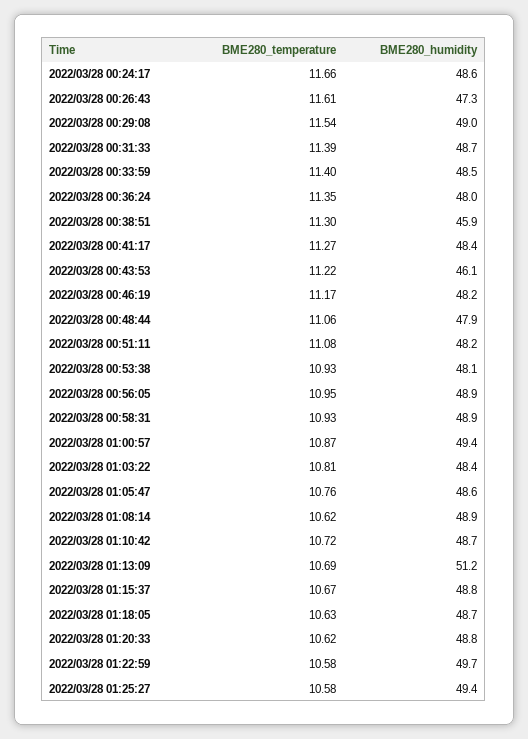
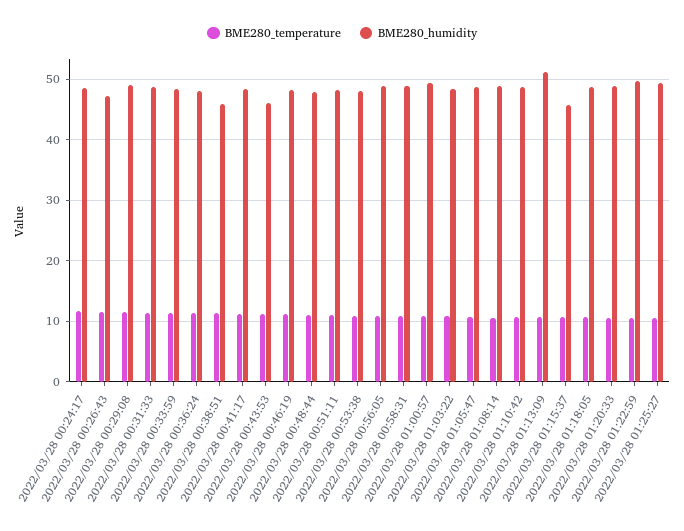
  {
    "BME280_temperature": {
      "2022/03/28 00:24:17": 11.66,
      "2022/03/28 00:26:43": 11.61,
      "2022/03/28 00:29:08": 11.54,
      "2022/03/28 00:31:33": 11.39,
      "2022/03/28 00:33:59": 11.4,
      "2022/03/28 00:36:24": 11.35,
      "2022/03/28 00:38:51": 11.3,
      "2022/03/28 00:41:17": 11.27,
      "2022/03/28 00:43:53": 11.22,
      "2022/03/28 00:46:19": 11.17,
      "2022/03/28 00:48:44": 11.06,
      "2022/03/28 00:51:11": 11.08,
      "2022/03/28 00:53:38": 10.93,
      "2022/03/28 00:56:05": 10.95,
      "2022/03/28 00:58:31": 10.93,
      "2022/03/28 01:00:57": 10.87,
      "2022/03/28 01:03:22": 10.81,
      "2022/03/28 01:05:47": 10.76,
      "2022/03/28 01:08:14": 10.62,
      "2022/03/28 01:10:42": 10.72,
      "2022/03/28 01:13:09": 10.69,
      "2022/03/28 01:15:37": 10.67,
      "2022/03/28 01:18:05": 10.63,
      "2022/03/28 01:20:33": 10.62,
      "2022/03/28 01:22:59": 10.58,
      "2022/03/28 01:25:27": 10.58
    },
    "BME280_humidity": {
      "2022/03/28 00:24:17": 48.6,
      "2022/03/28 00:26:43": 47.3,
      "2022/03/28 00:29:08": 49,
      "2022/03/28 00:31:33": 48.7,
      "2022/03/28 00:33:59": 48.5,
      "2022/03/28 00:36:24": 48,
      "2022/03/28 00:38:51": 45.9,
      "2022/03/28 00:41:17": 48.4,
      "2022/03/28 00:43:53": 46.1,
      "2022/03/28 00:46:19": 48.2,
      "2022/03/28 00:48:44": 47.9,
      "2022/03/28 00:51:11": 48.2,
      "2022/03/28 00:53:38": 48.1,
      "2022/03/28 00:56:05": 48.9,
      "2022/03/28 00:58:31": 48.9,
      "2022/03/28 01:00:57": 49.4,
      "2022/03/28 01:03:22": 48.4,
      "2022/03/28 01:05:47": 48.6,
      "2022/03/28 01:08:14": 48.9,
      "2022/03/28 01:10:42": 48.7,
      "2022/03/28 01:13:09": 51.2,
-     "2022/03/28 01:15:37": 48.8,
+     "2022/03/28 01:15:37": 46,
      "2022/03/28 01:18:05": 48.7,
      "2022/03/28 01:20:33": 48.8,
      "2022/03/28 01:22:59": 49.7,
      "2022/03/28 01:25:27": 49.4
    }
  }

